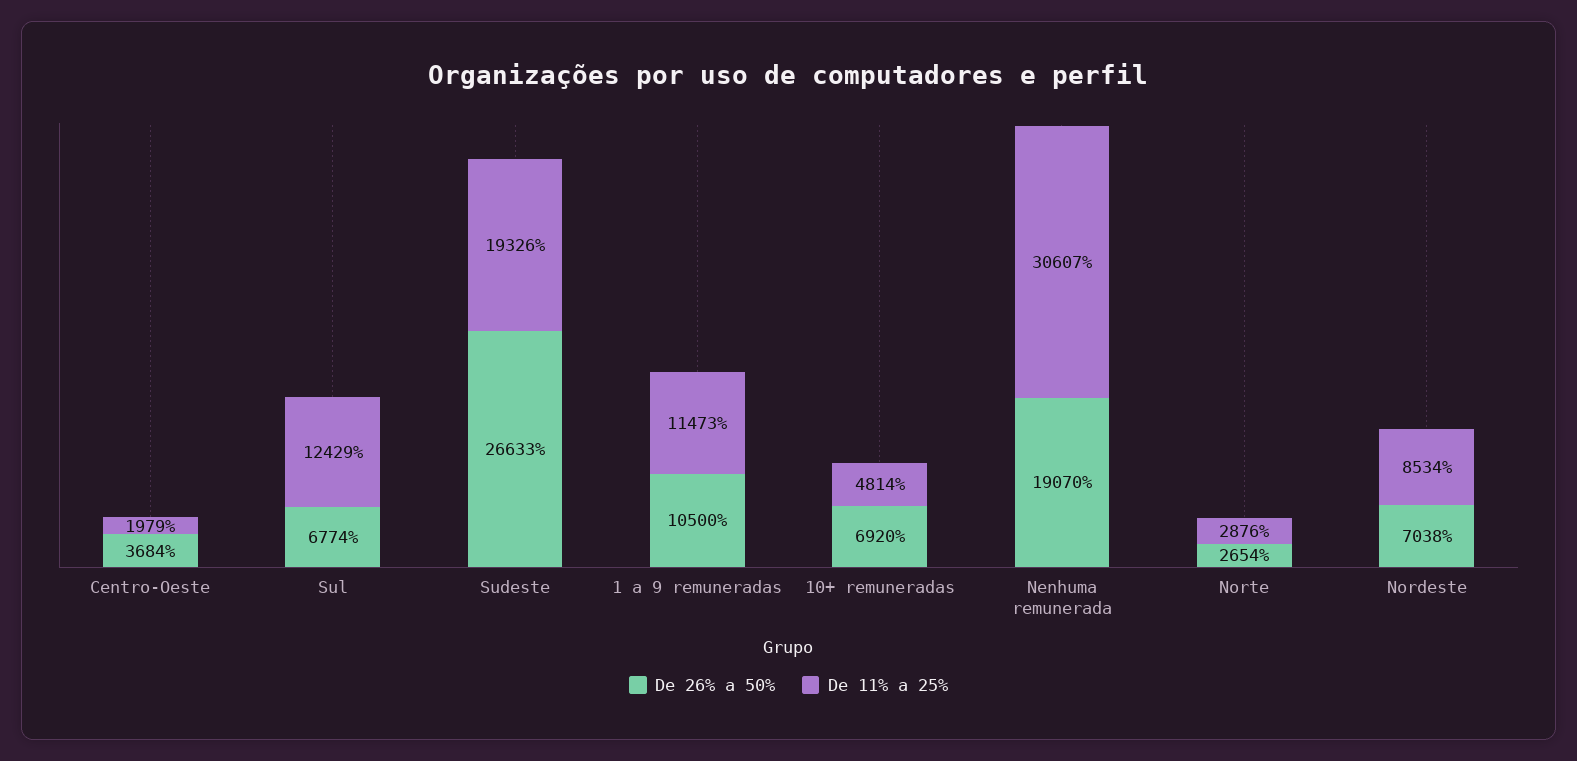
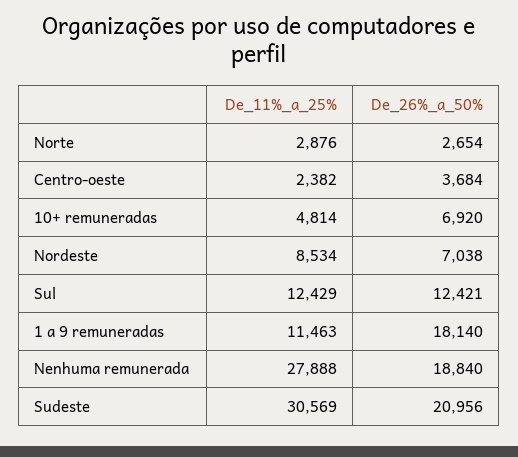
  {
    "De 26% a 50%": {
      "Centro-Oeste": 3684,
-     "Sul": 6774,
+     "Sul": 12421,
-     "Sudeste": 26633,
+     "Sudeste": 20956,
-     "1 a 9 remuneradas": 10500,
+     "1 a 9 remuneradas": 18140,
      "10+ remuneradas": 6920,
-     "Nenhuma remunerada": 19070,
+     "Nenhuma remunerada": 18840,
      "Norte": 2654,
      "Nordeste": 7038
    },
    "De 11% a 25%": {
-     "Centro-Oeste": 1979,
+     "Centro-Oeste": 2382,
      "Sul": 12429,
-     "Sudeste": 19326,
+     "Sudeste": 30569,
-     "1 a 9 remuneradas": 11473,
+     "1 a 9 remuneradas": 11463,
      "10+ remuneradas": 4814,
-     "Nenhuma remunerada": 30607,
+     "Nenhuma remunerada": 27888,
      "Norte": 2876,
      "Nordeste": 8534
    }
  }

